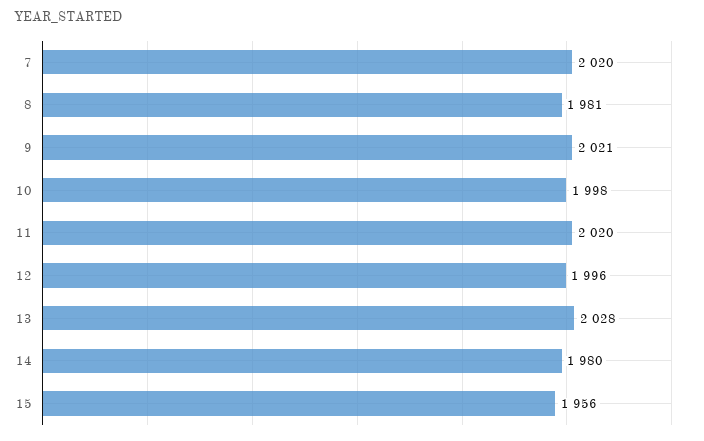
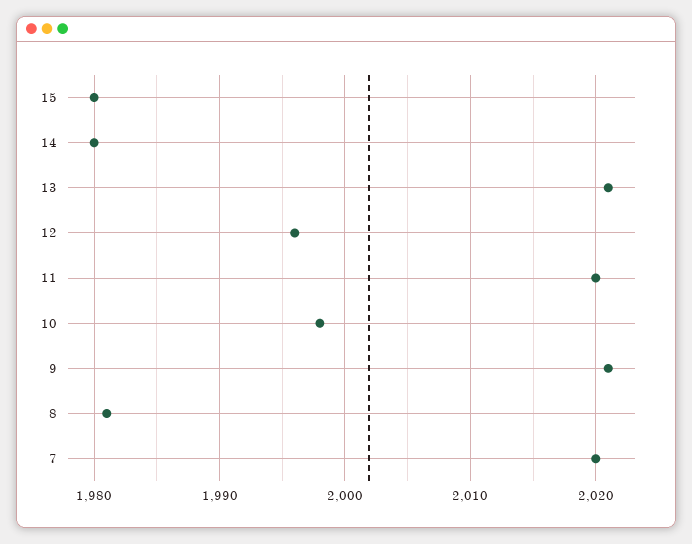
  {
    "7": 2020,
    "8": 1981,
    "9": 2021,
    "10": 1998,
    "11": 2020,
    "12": 1996,
-   "13": 2028,
+   "13": 2021,
    "14": 1980,
-   "15": 1956
+   "15": 1980
  }

